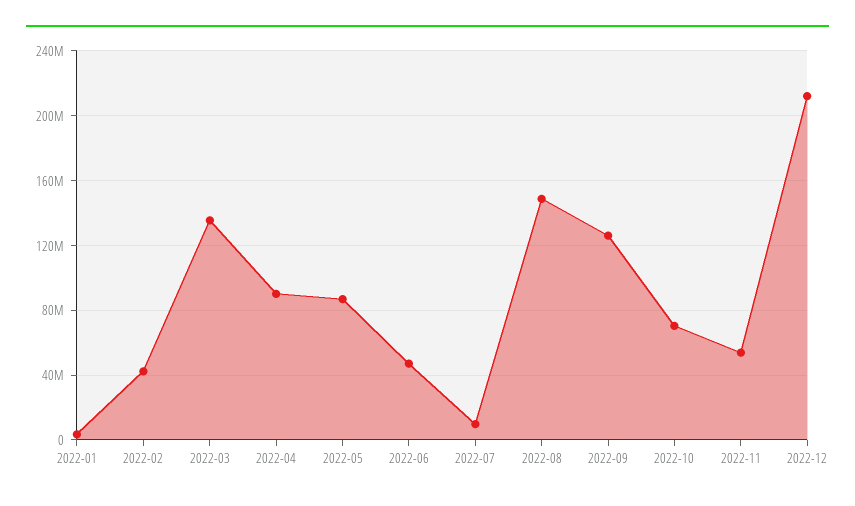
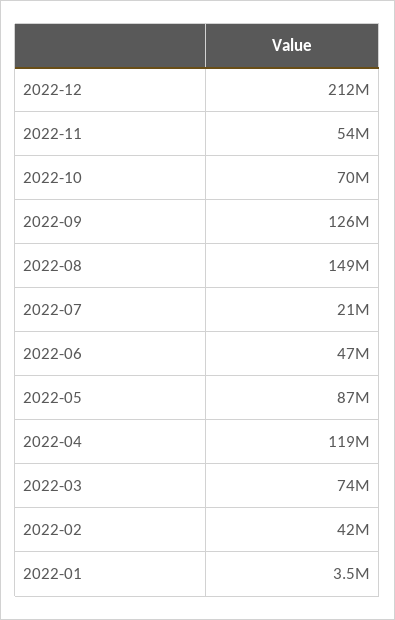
  {
    "2022-01": 3500000,
    "2022-02": 42000000,
-   "2022-03": 135000000,
+   "2022-03": 74000000,
-   "2022-04": 90000000,
+   "2022-04": 119000000,
    "2022-05": 87000000,
    "2022-06": 47000000,
-   "2022-07": 10000000,
+   "2022-07": 21000000,
    "2022-08": 149000000,
    "2022-09": 126000000,
    "2022-10": 70000000,
    "2022-11": 54000000,
    "2022-12": 212000000
  }

